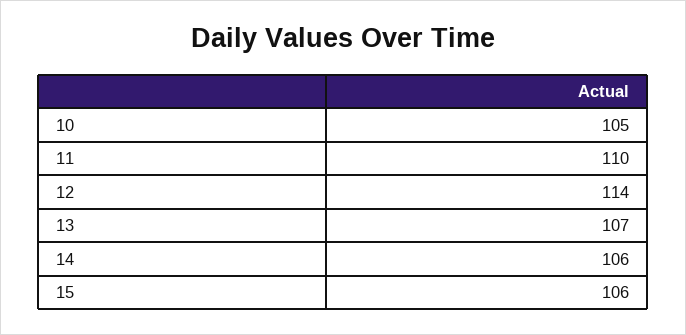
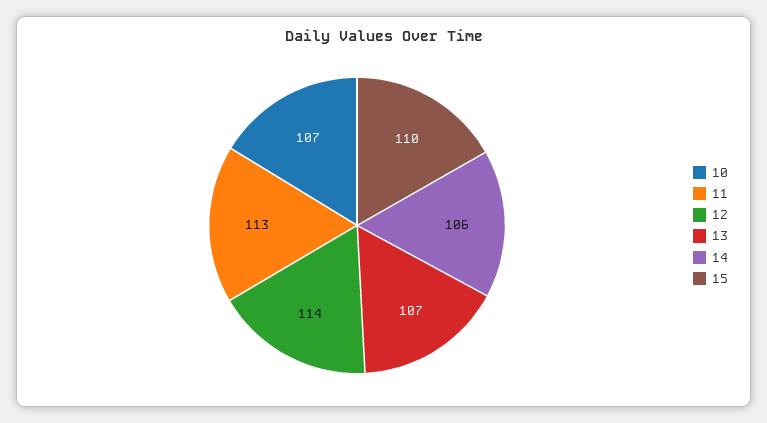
  {
-   "10": 105,
+   "10": 107,
-   "11": 110,
+   "11": 113,
    "12": 114,
    "13": 107,
    "14": 106,
-   "15": 106
+   "15": 110
  }

